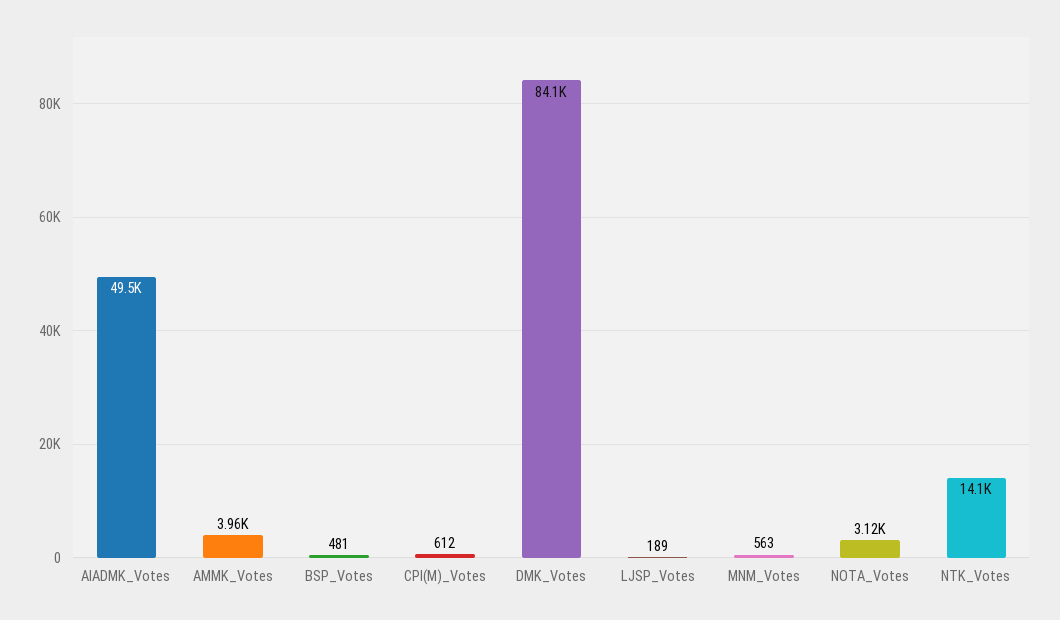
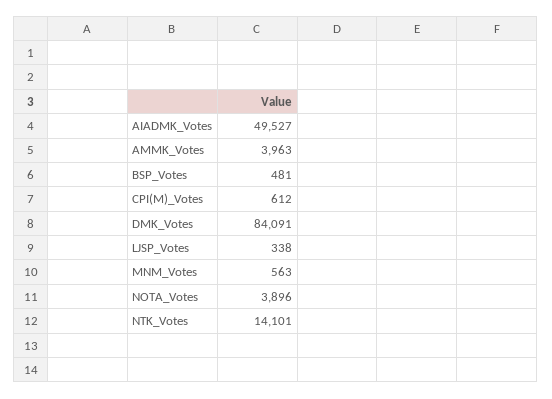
  {
    "AIADMK_Votes": 49527,
    "AMMK_Votes": 3963,
    "BSP_Votes": 481,
    "CPI(M)_Votes": 612,
    "DMK_Votes": 84091,
-   "LJSP_Votes": 189,
+   "LJSP_Votes": 338,
    "MNM_Votes": 563,
-   "NOTA_Votes": 3120,
+   "NOTA_Votes": 3896,
    "NTK_Votes": 14101
  }

